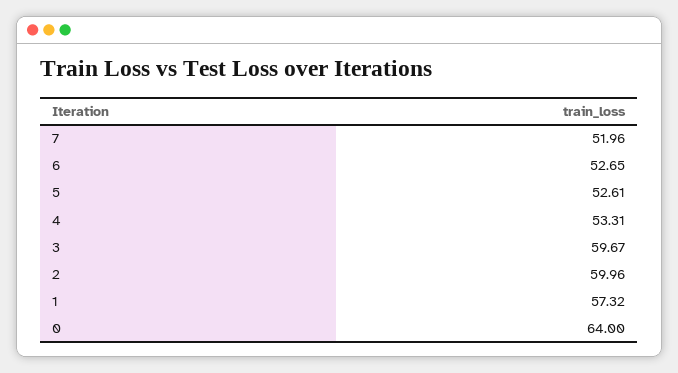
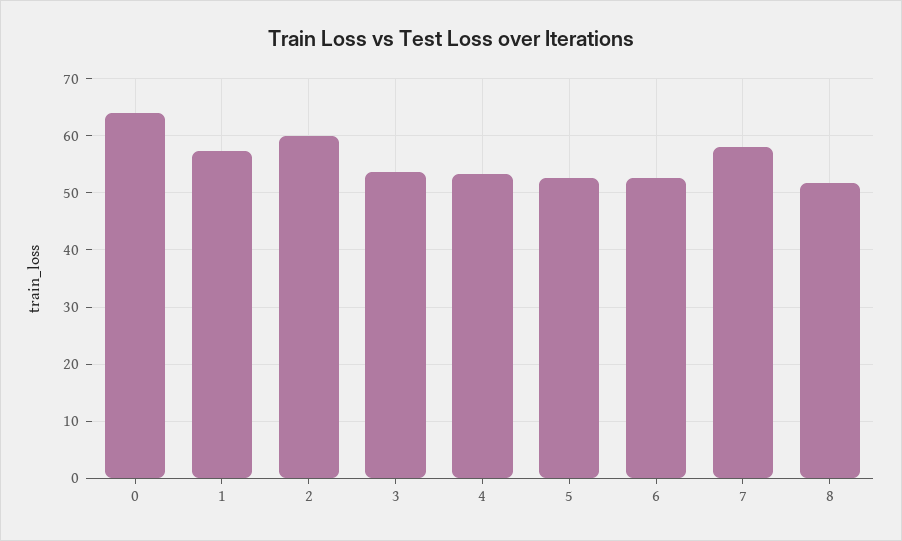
  {
-   "7": 51.96,
+   "7": 58,
    "6": 52.65,
    "5": 52.61,
    "4": 53.31,
-   "3": 59.67,
+   "3": 54,
    "2": 59.96,
    "1": 57.32,
-   "0": 64
+   "0": 64,
+   "8": 52
  }

